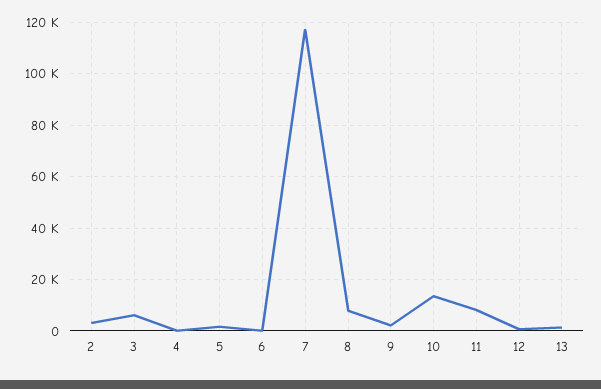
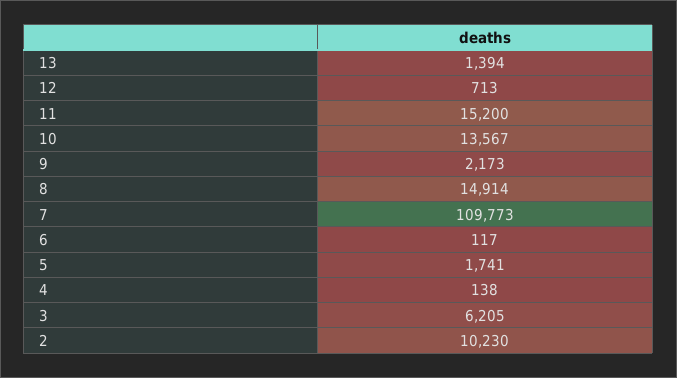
  {
-   "2": 2500,
+   "2": 10230,
    "3": 6205,
    "4": 138,
    "5": 1741,
    "6": 117,
-   "7": 117500,
+   "7": 109773,
-   "8": 7500,
+   "8": 14914,
    "9": 2173,
    "10": 13567,
-   "11": 7500,
+   "11": 15200,
    "12": 713,
    "13": 1394
  }

